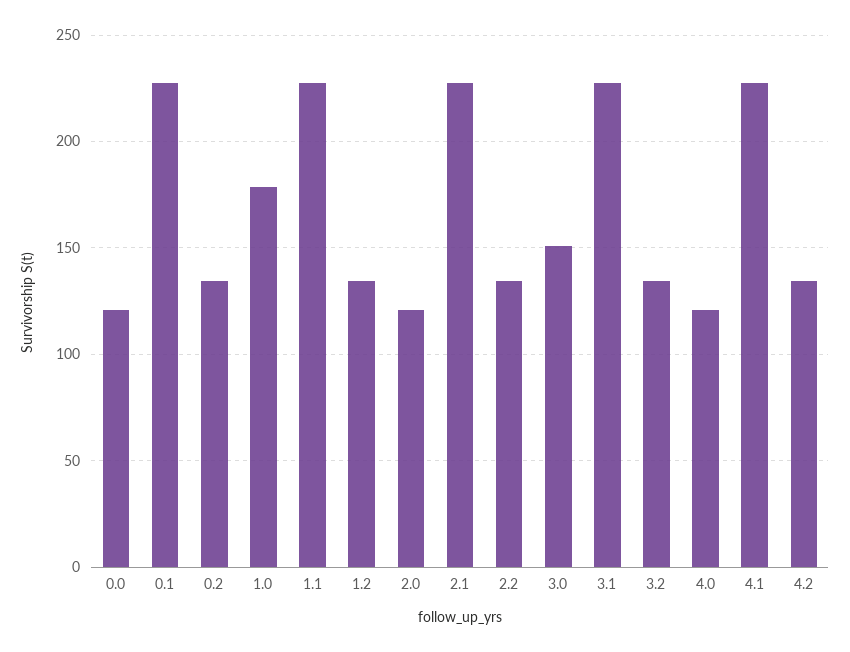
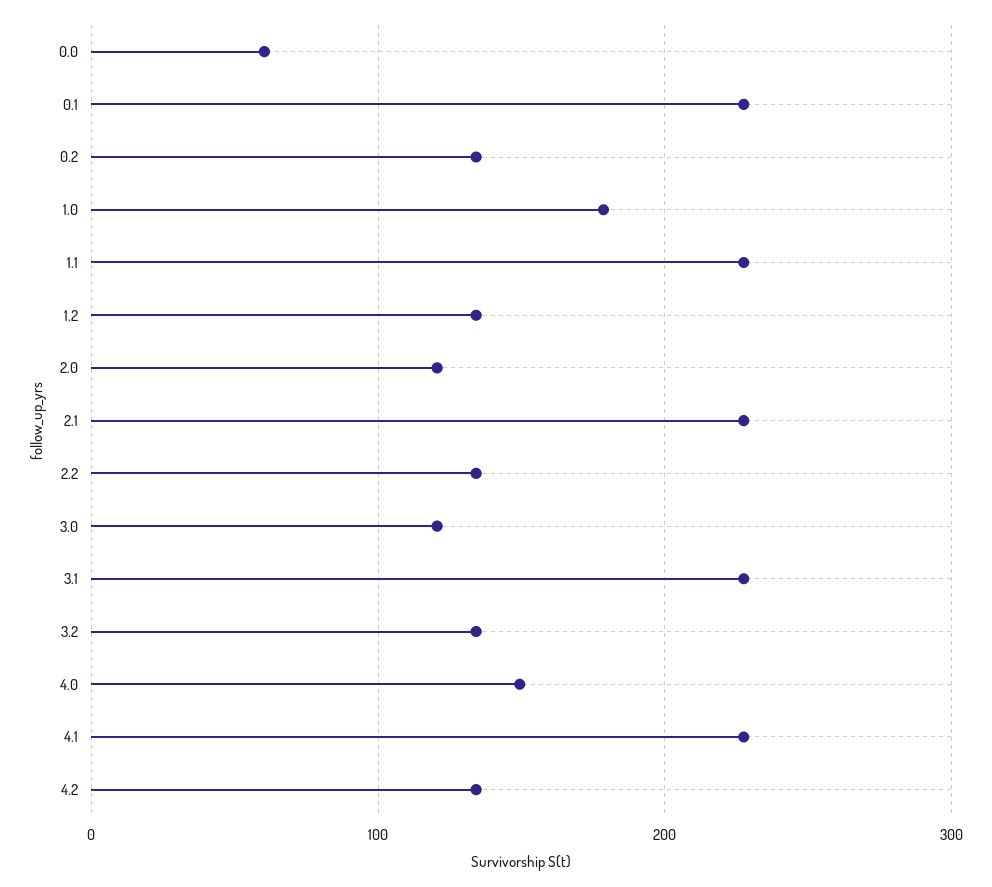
  {
-   "0.0": 120,
+   "0.0": 60,
    "0.1": 230,
    "0.2": 135,
    "1.0": 180,
    "1.1": 230,
    "1.2": 135,
    "2.0": 120,
    "2.1": 230,
    "2.2": 135,
-   "3.0": 150,
+   "3.0": 120,
    "3.1": 230,
    "3.2": 135,
-   "4.0": 120,
+   "4.0": 150,
    "4.1": 230,
    "4.2": 135
  }

